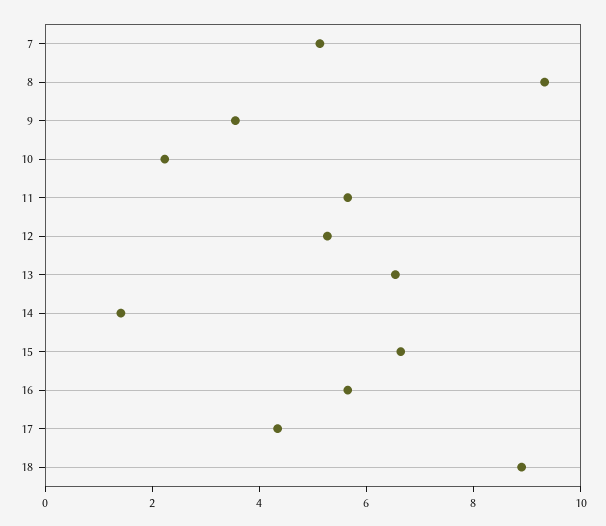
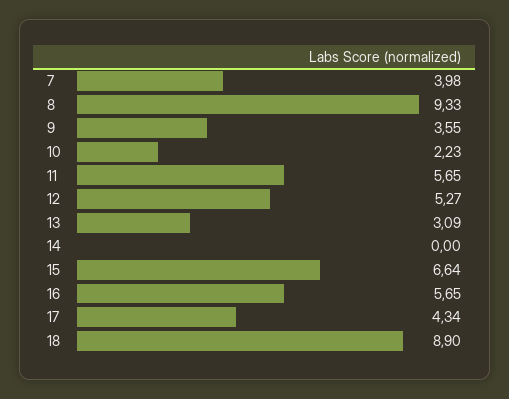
  {
-   "7": 5,
+   "7": 3.98,
    "8": 9.33,
    "9": 3.55,
    "10": 2.23,
    "11": 5.65,
    "12": 5.27,
-   "13": 6.5,
+   "13": 3.09,
-   "14": 1.5,
+   "14": 0,
    "15": 6.64,
    "16": 5.65,
    "17": 4.34,
    "18": 8.9
  }

